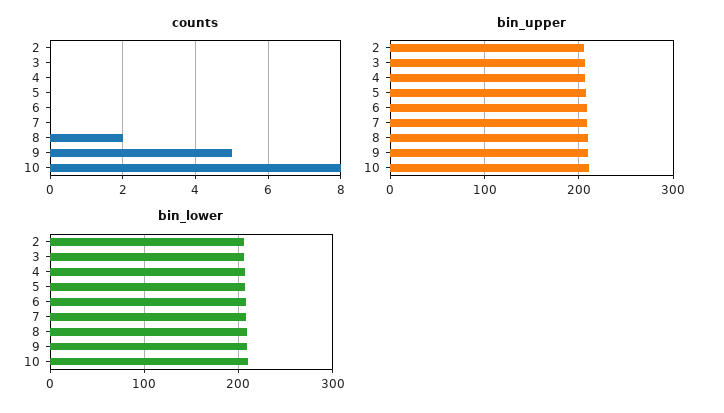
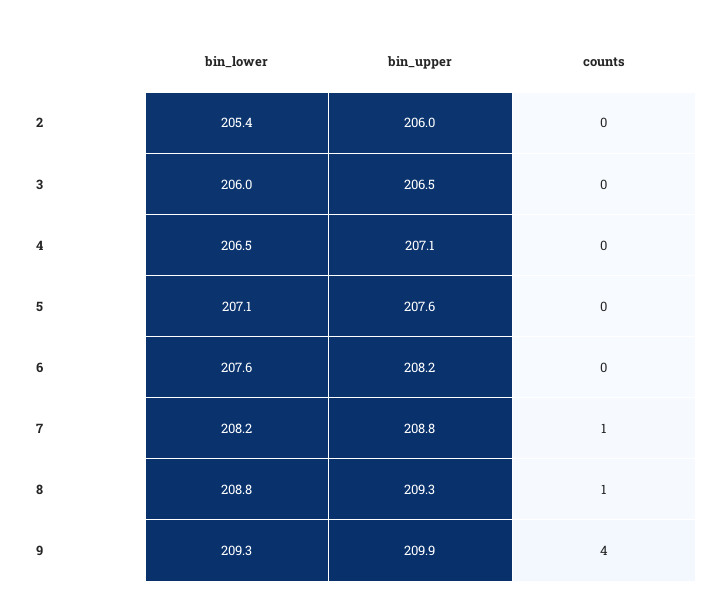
  {
    "counts": {
      "2": 0,
      "3": 0,
      "4": 0,
      "5": 0,
      "6": 0,
-     "7": 0,
+     "7": 1,
-     "8": 2,
+     "8": 1,
-     "9": 5,
+     "9": 4
-     "10": 8
    },
    "bin_upper": {
      "2": 206,
      "3": 206.5,
      "4": 207.1,
      "5": 207.6,
      "6": 208.2,
      "7": 208.8,
      "8": 209.3,
-     "9": 209.9,
+     "9": 209.9
-     "10": 210
    },
    "bin_lower": {
      "2": 205.4,
      "3": 206,
      "4": 206.5,
      "5": 207.1,
      "6": 207.6,
      "7": 208.2,
      "8": 208.8,
-     "9": 209.3,
+     "9": 209.3
-     "10": 210
    }
  }

